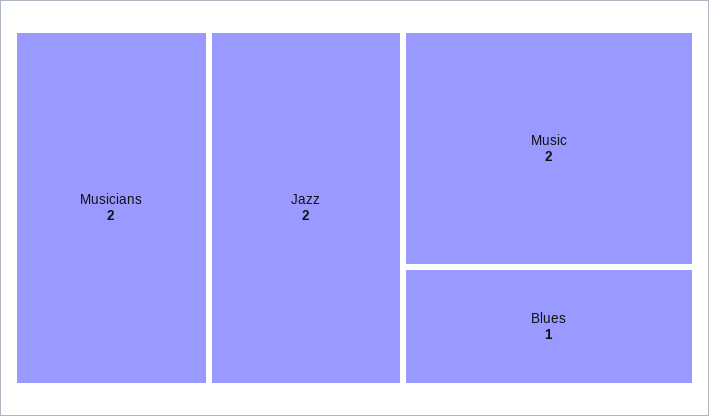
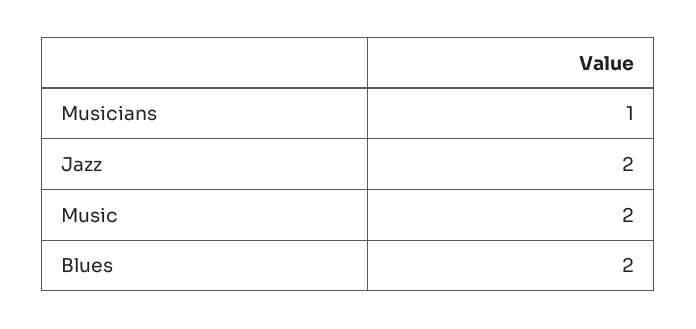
  {
-   "Musicians": 2,
+   "Musicians": 1,
    "Jazz": 2,
    "Music": 2,
-   "Blues": 1
+   "Blues": 2
  }

